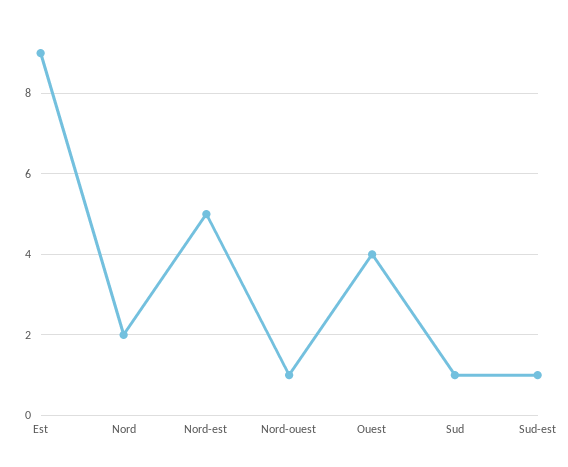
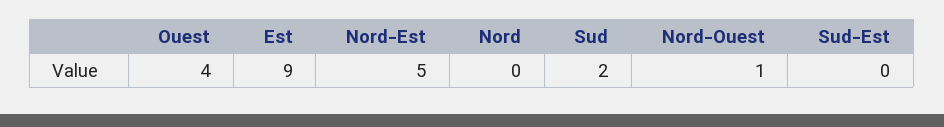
  {
    "Est": 9,
-   "Nord": 2,
+   "Nord": 0,
    "Nord-est": 5,
    "Nord-ouest": 1,
    "Ouest": 4,
-   "Sud": 1,
+   "Sud": 2,
-   "Sud-est": 1
+   "Sud-est": 0
  }

